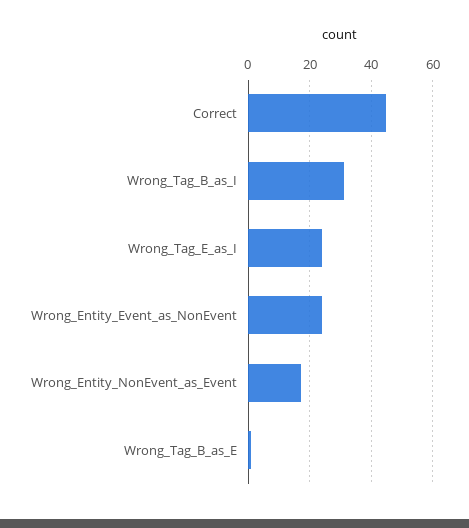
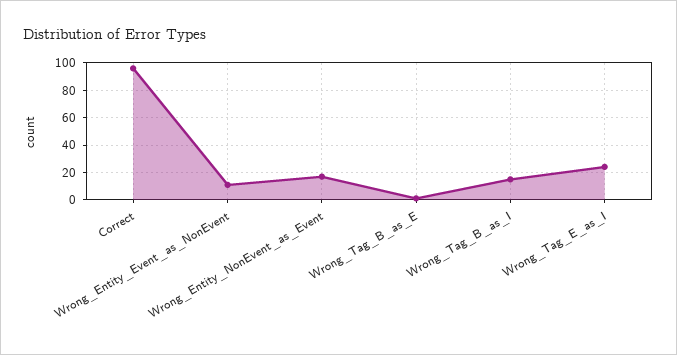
  {
-   "Correct": 45,
+   "Correct": 95,
-   "Wrong_Tag_B_as_I": 30,
+   "Wrong_Tag_B_as_I": 15,
    "Wrong_Tag_E_as_I": 25,
-   "Wrong_Entity_Event_as_NonEvent": 25,
+   "Wrong_Entity_Event_as_NonEvent": 10,
    "Wrong_Entity_NonEvent_as_Event": 15,
    "Wrong_Tag_B_as_E": 0
  }

